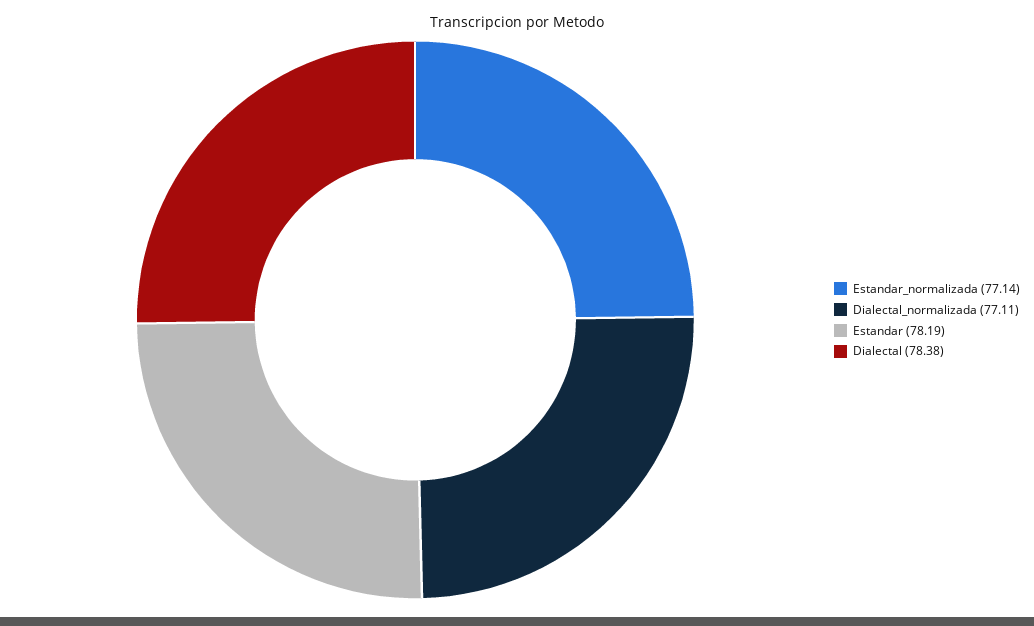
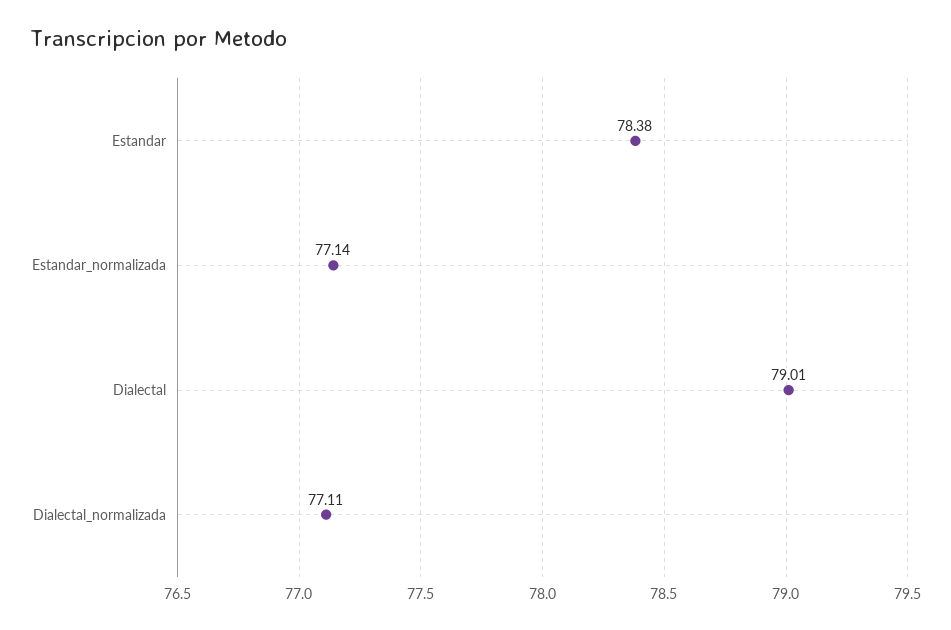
  {
    "Estandar_normalizada": 77.14,
    "Dialectal_normalizada": 77.11,
-   "Estandar": 78.19,
+   "Estandar": 78.38,
-   "Dialectal": 78.38
+   "Dialectal": 79.01
  }

